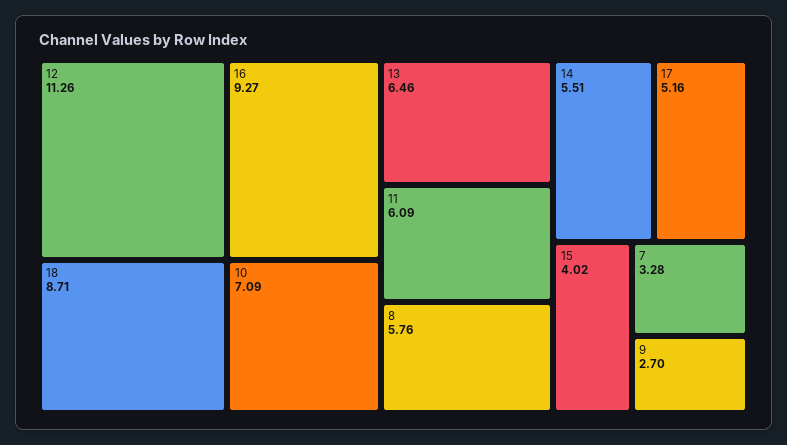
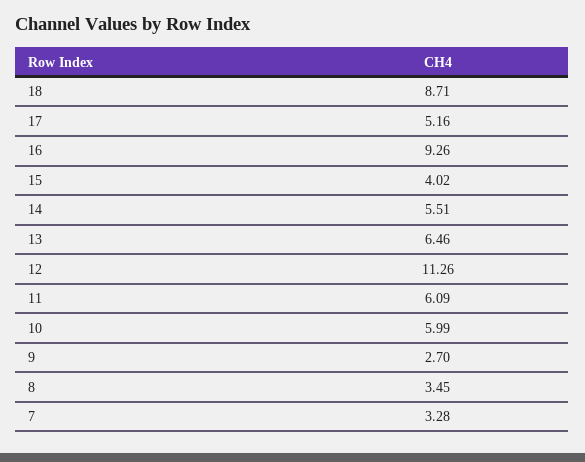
  {
    "12": 11.26,
-   "16": 9.27,
+   "16": 9.26,
    "18": 8.71,
-   "10": 7.09,
+   "10": 5.99,
    "13": 6.46,
    "11": 6.09,
-   "8": 5.76,
+   "8": 3.45,
    "14": 5.51,
    "17": 5.16,
    "15": 4.02,
    "7": 3.28,
    "9": 2.7
  }

